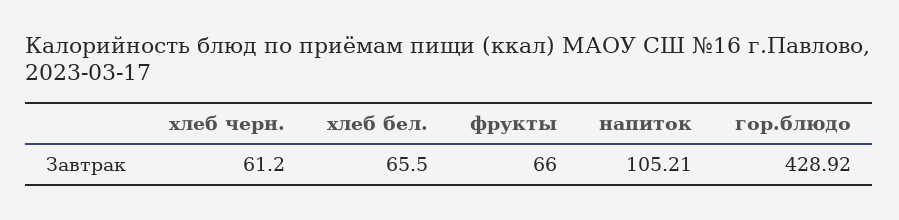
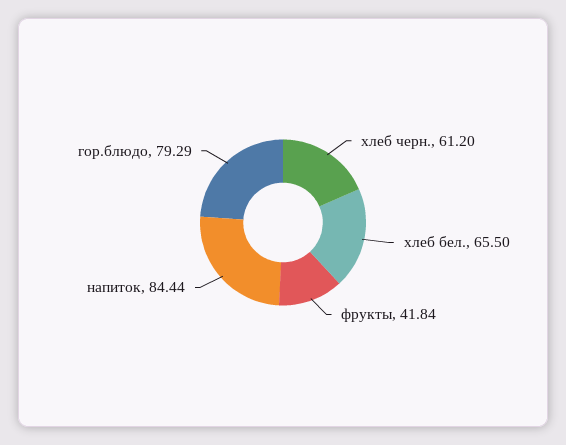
  {
    "хлеб черн.": 61.2,
    "хлеб бел.": 65.5,
-   "фрукты": 66,
+   "фрукты": 41.84,
-   "напиток": 105.21,
+   "напиток": 84.44,
-   "гор.блюдо": 428.92
+   "гор.блюдо": 79.29
  }

